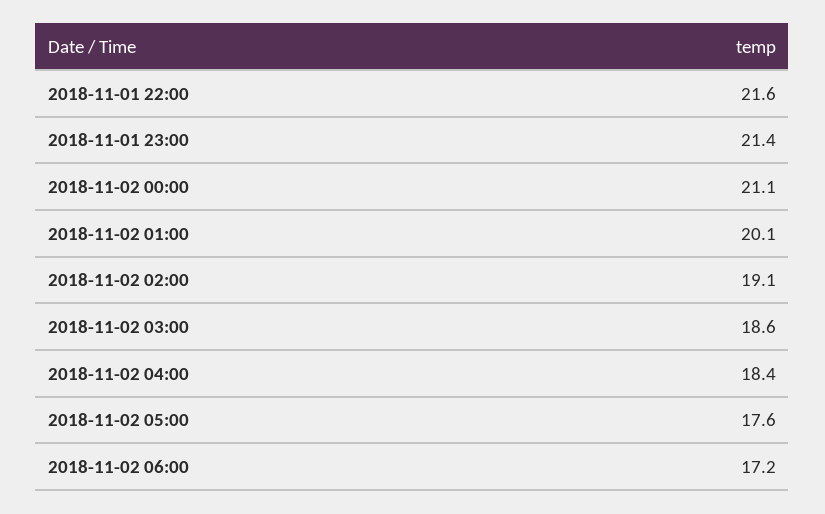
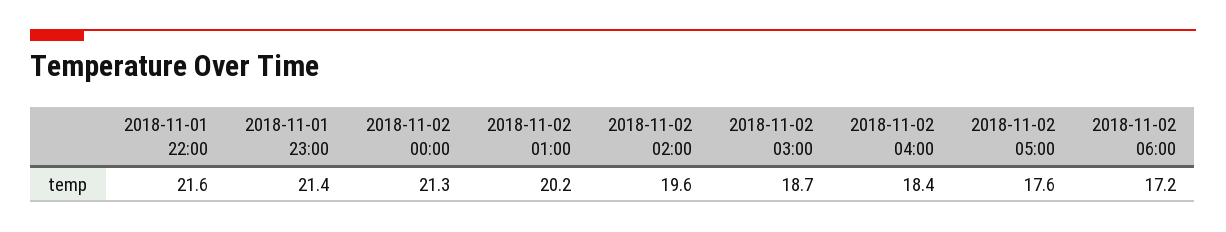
  {
    "2018-11-01 22:00": 21.6,
    "2018-11-01 23:00": 21.4,
-   "2018-11-02 00:00": 21.1,
+   "2018-11-02 00:00": 21.3,
-   "2018-11-02 01:00": 20.1,
+   "2018-11-02 01:00": 20.2,
-   "2018-11-02 02:00": 19.1,
+   "2018-11-02 02:00": 19.6,
-   "2018-11-02 03:00": 18.6,
+   "2018-11-02 03:00": 18.7,
    "2018-11-02 04:00": 18.4,
    "2018-11-02 05:00": 17.6,
    "2018-11-02 06:00": 17.2
  }

